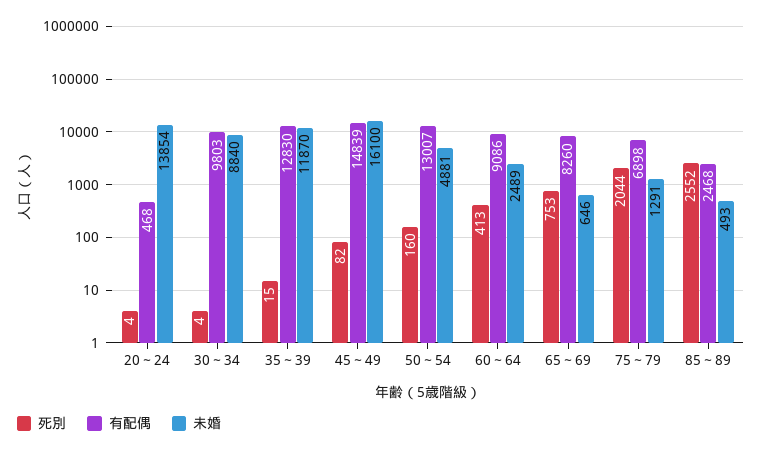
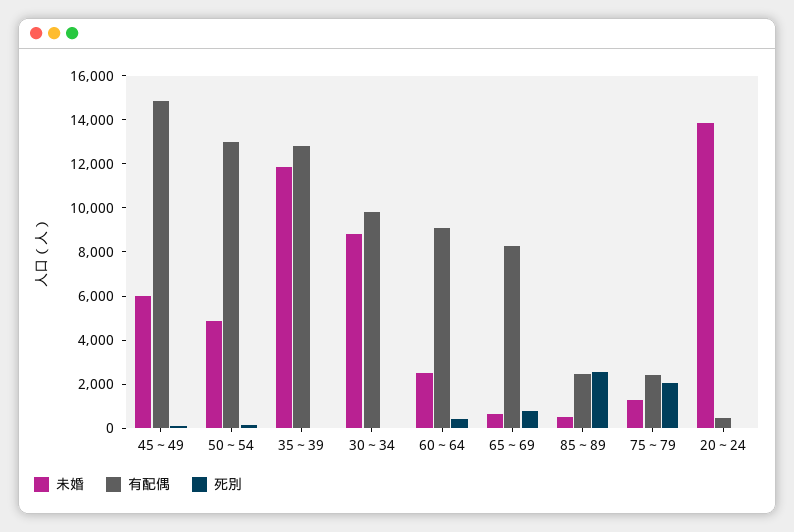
  {
    "死別": {
      "20～24": 4,
      "30～34": 4,
      "35～39": 15,
      "45～49": 82,
      "50～54": 160,
      "60～64": 413,
      "65～69": 753,
      "75～79": 2044,
      "85～89": 2552
    },
    "有配偶": {
      "20～24": 468,
      "30～34": 9803,
      "35～39": 12830,
      "45～49": 14839,
      "50～54": 13007,
      "60～64": 9086,
      "65～69": 8260,
-     "75～79": 6898,
+     "75～79": 2500,
      "85～89": 2468
    },
    "未婚": {
      "20～24": 13854,
      "30～34": 8840,
      "35～39": 11870,
-     "45～49": 16100,
+     "45～49": 6000,
      "50～54": 4881,
      "60～64": 2489,
      "65～69": 646,
      "75～79": 1291,
      "85～89": 493
    }
  }

